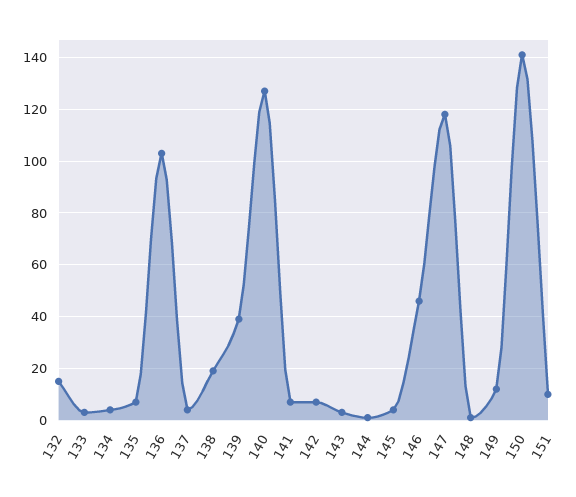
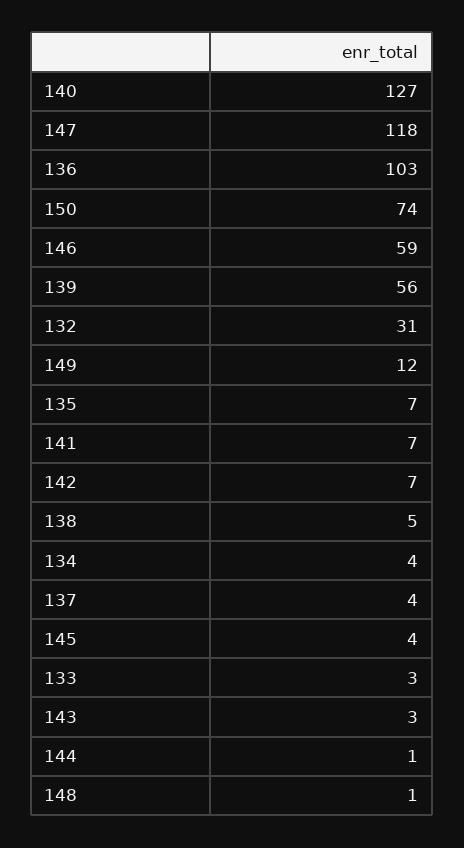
  {
-   "132": 15,
+   "132": 31,
    "133": 3,
    "134": 4,
    "135": 7,
    "136": 103,
    "137": 4,
-   "138": 20,
+   "138": 5,
-   "139": 40,
+   "139": 56,
    "140": 127,
    "141": 7,
    "142": 7,
    "143": 3,
    "144": 1,
    "145": 4,
-   "146": 45,
+   "146": 59,
    "147": 118,
    "148": 1,
    "149": 12,
-   "150": 140,
+   "150": 74
-   "151": 10
  }

